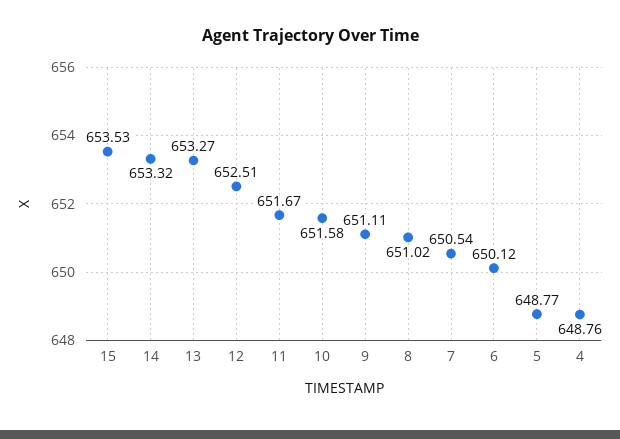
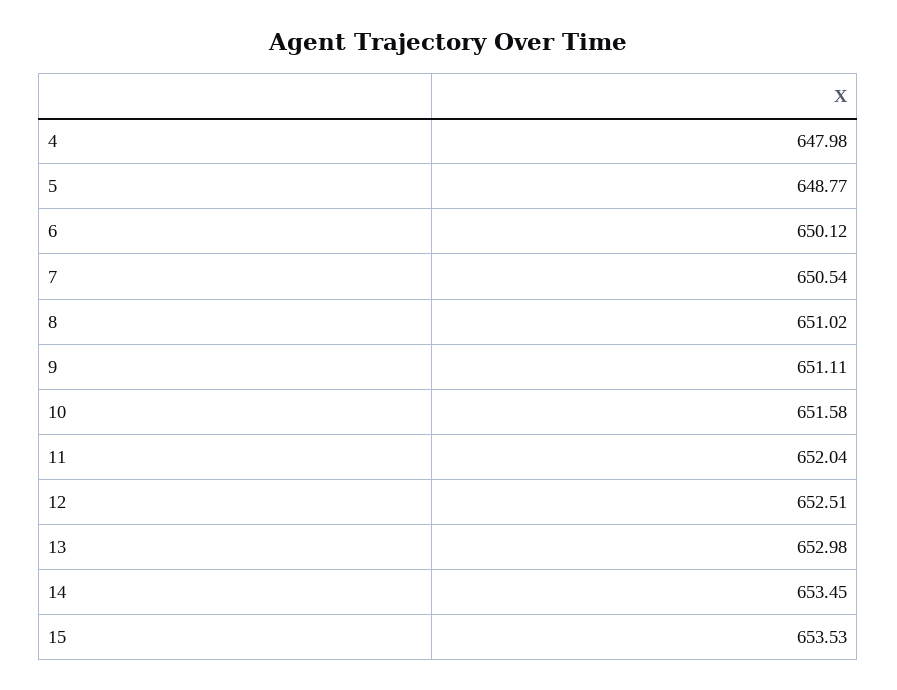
  {
    "15": 653.53,
-   "14": 653.32,
+   "14": 653.45,
-   "13": 653.27,
+   "13": 652.98,
    "12": 652.51,
-   "11": 651.67,
+   "11": 652.04,
    "10": 651.58,
    "9": 651.11,
    "8": 651.02,
    "7": 650.54,
    "6": 650.12,
    "5": 648.77,
-   "4": 648.76
+   "4": 647.98
  }

